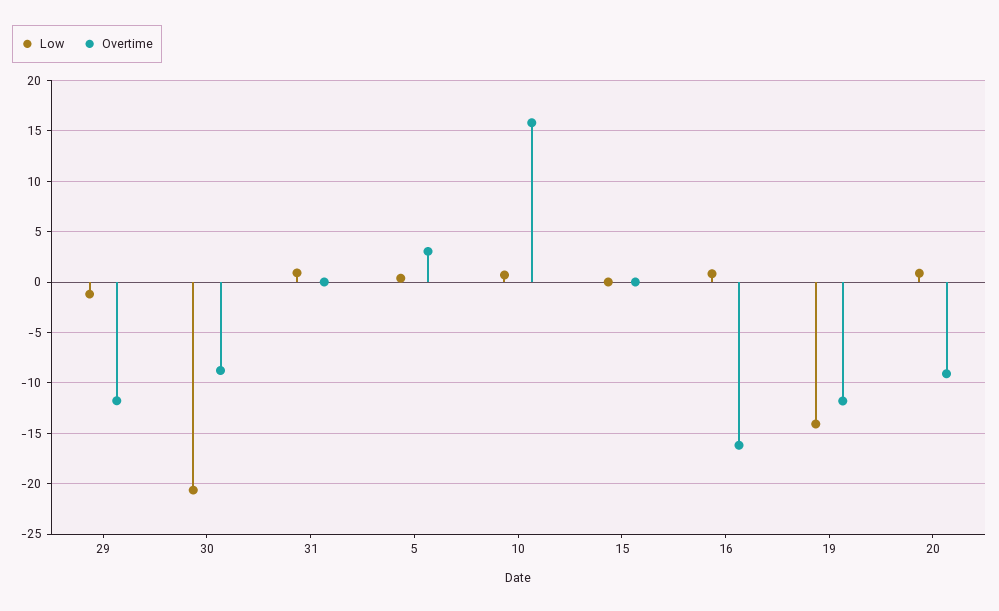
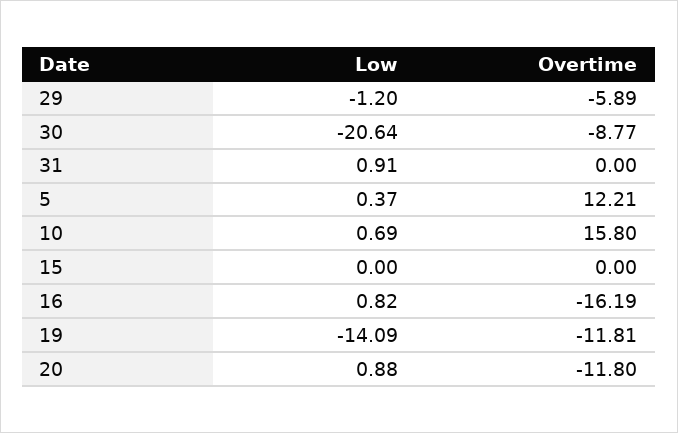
  {
    "Low": {
      "29": -1.2,
      "30": -20.64,
      "31": 0.91,
      "5": 0.37,
      "10": 0.69,
      "15": 0,
      "16": 0.82,
      "19": -14.09,
      "20": 0.88
    },
    "Overtime": {
-     "29": -12,
+     "29": -5.89,
      "30": -8.77,
      "31": 0,
-     "5": 3,
+     "5": 12.21,
      "10": 15.8,
      "15": 0,
      "16": -16.19,
      "19": -11.81,
-     "20": -9
+     "20": -11.8
    }
  }

